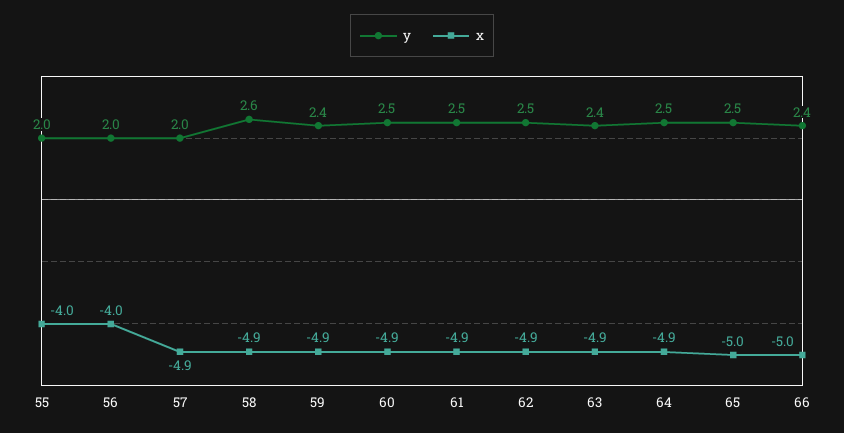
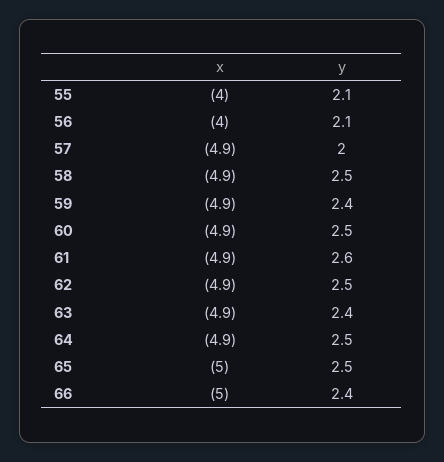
  {
    "y": {
-     "55": 2,
+     "55": 2.1,
-     "56": 2,
+     "56": 2.1,
      "57": 2,
-     "58": 2.6,
+     "58": 2.5,
      "59": 2.4,
      "60": 2.5,
-     "61": 2.5,
+     "61": 2.6,
      "62": 2.5,
      "63": 2.4,
      "64": 2.5,
      "65": 2.5,
      "66": 2.4
    },
    "x": {
      "55": -4,
      "56": -4,
      "57": -4.9,
      "58": -4.9,
      "59": -4.9,
      "60": -4.9,
      "61": -4.9,
      "62": -4.9,
      "63": -4.9,
      "64": -4.9,
      "65": -5,
      "66": -5
    }
  }

